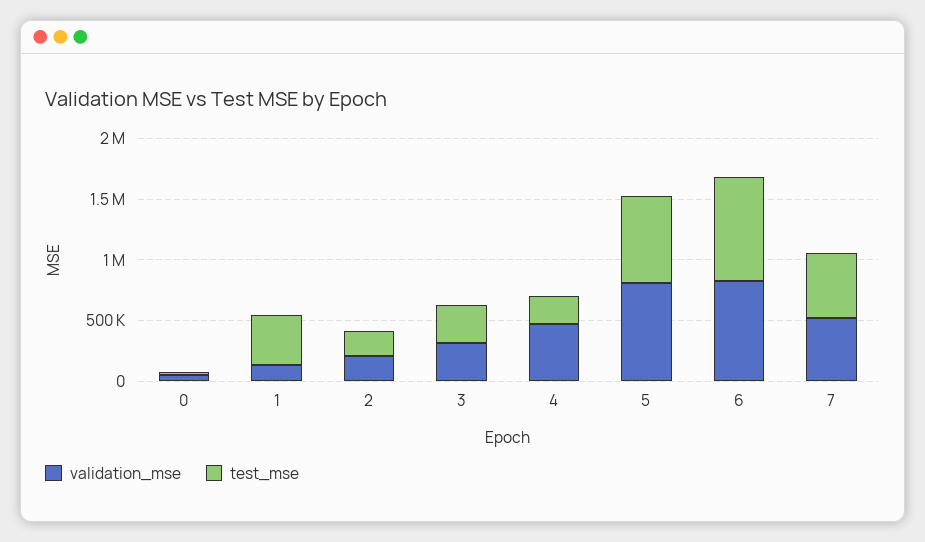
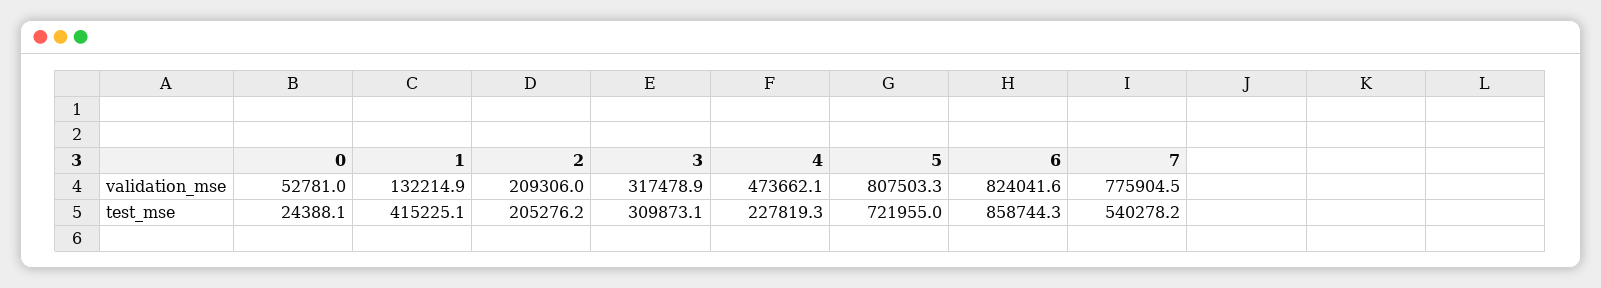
  {
    "validation_mse": {
      "0": 52781,
      "1": 132214.9,
      "2": 209306,
      "3": 317478.9,
      "4": 473662.1,
      "5": 807503.3,
      "6": 824041.6,
-     "7": 500000
+     "7": 775904.5
    },
    "test_mse": {
      "0": 24388.1,
      "1": 415225.1,
      "2": 205276.2,
      "3": 309873.1,
      "4": 227819.3,
      "5": 721955,
      "6": 858744.3,
      "7": 540278.2
    }
  }

